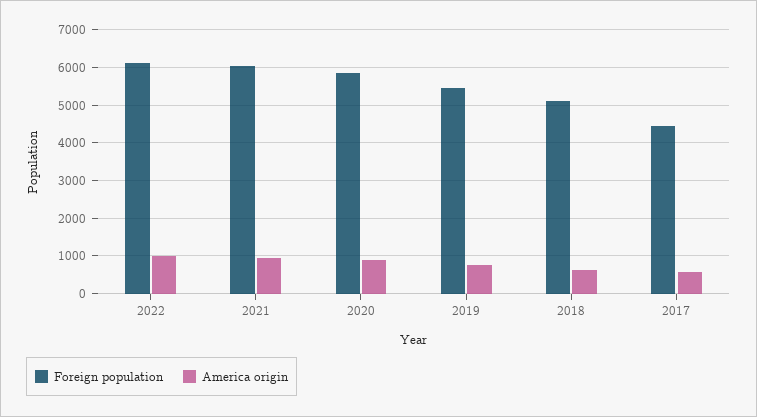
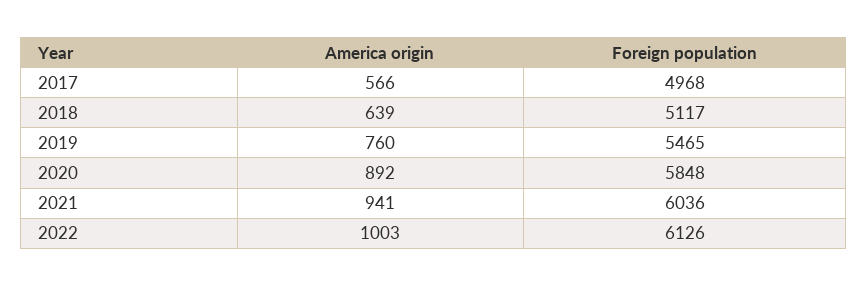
  {
    "Foreign population": {
      "2022": 6126,
      "2021": 6036,
      "2020": 5848,
      "2019": 5465,
      "2018": 5117,
-     "2017": 4400
+     "2017": 4968
    },
    "America origin": {
      "2022": 1003,
      "2021": 941,
      "2020": 892,
      "2019": 760,
      "2018": 639,
      "2017": 566
    }
  }

